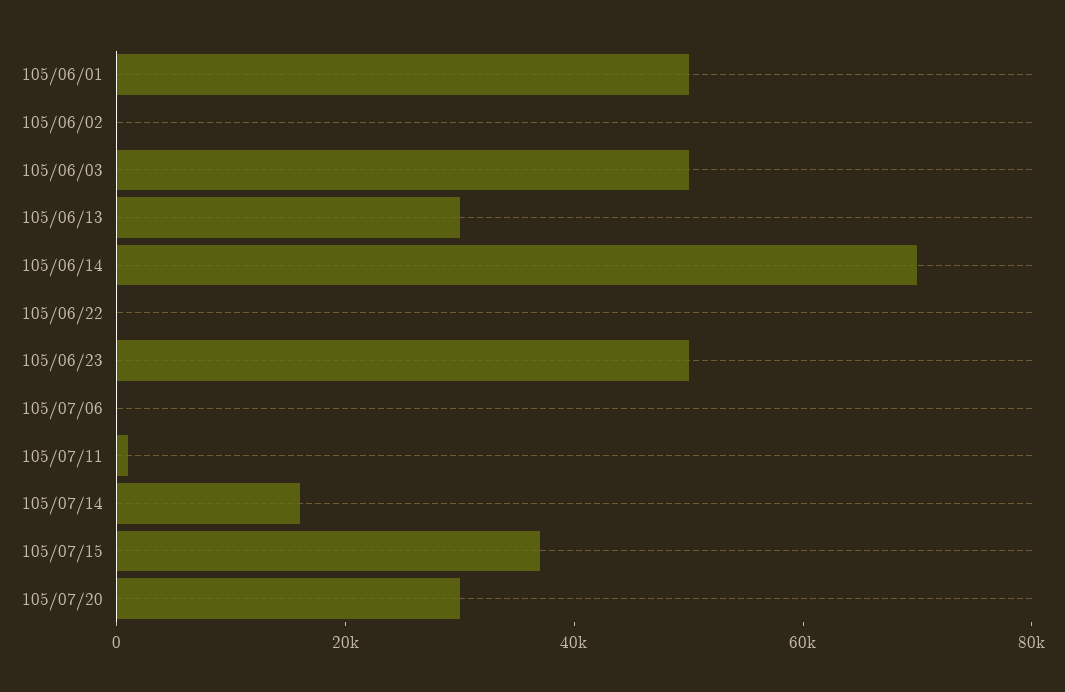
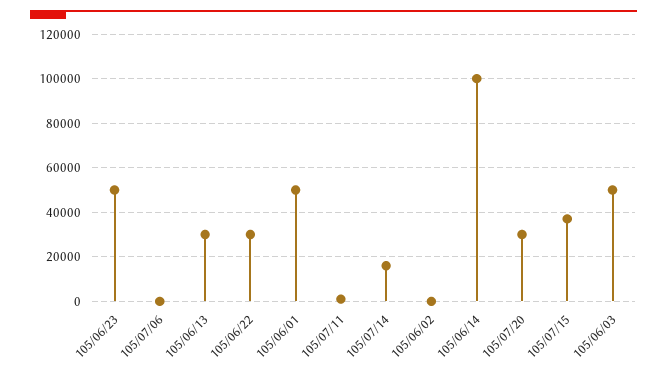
  {
    "105/06/01": 50000,
    "105/06/02": 0,
    "105/06/03": 50000,
    "105/06/13": 30000,
-   "105/06/14": 70000,
+   "105/06/14": 100000,
-   "105/06/22": 0,
+   "105/06/22": 30000,
    "105/06/23": 50000,
    "105/07/06": 0,
    "105/07/11": 0,
    "105/07/14": 15000,
    "105/07/15": 35000,
    "105/07/20": 30000
  }

